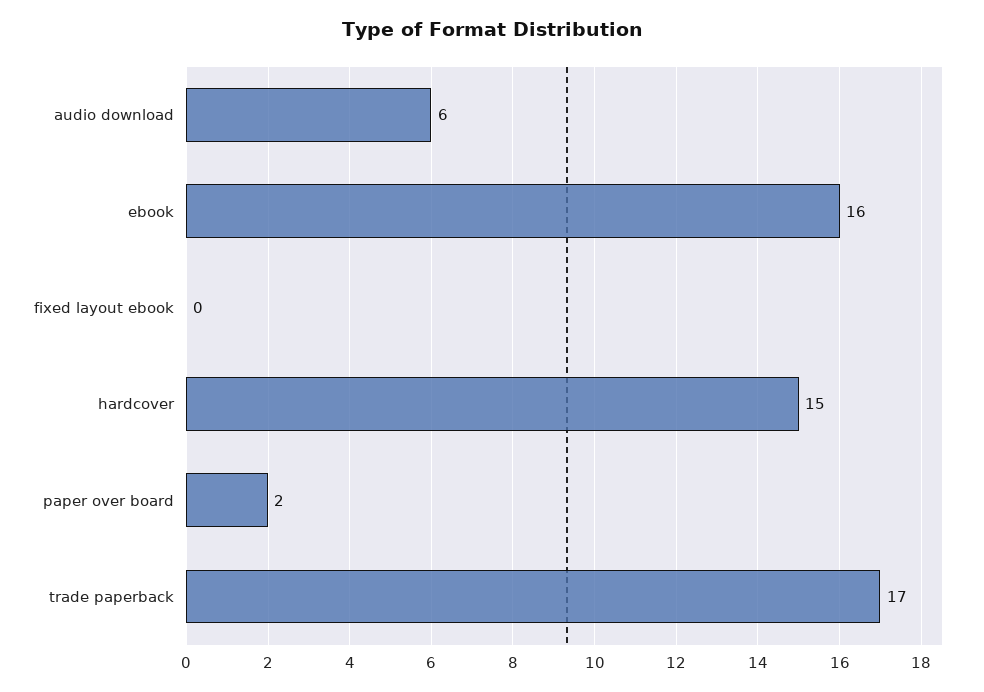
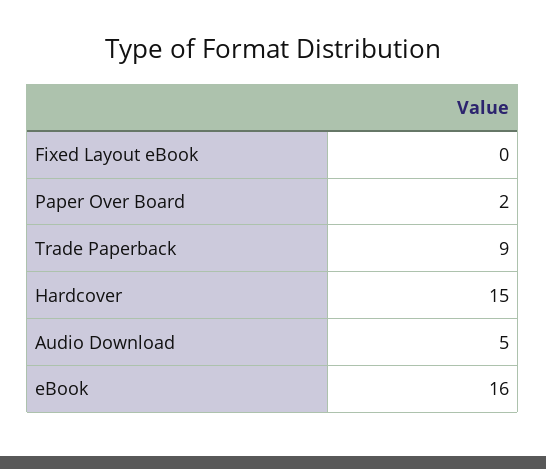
  {
-   "audio download": 6,
+   "audio download": 5,
    "ebook": 16,
    "fixed layout ebook": 0,
    "hardcover": 15,
    "paper over board": 2,
-   "trade paperback": 17
+   "trade paperback": 9
  }

